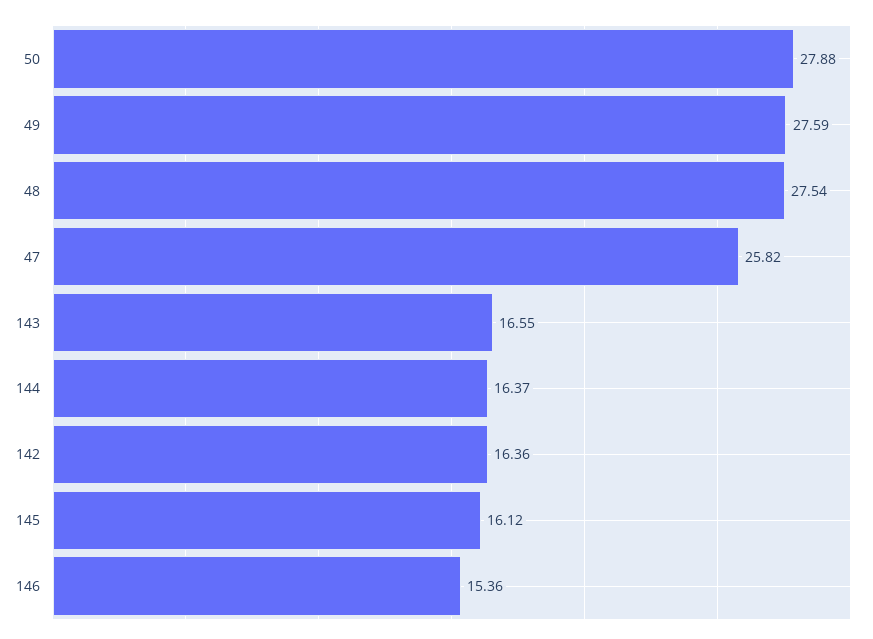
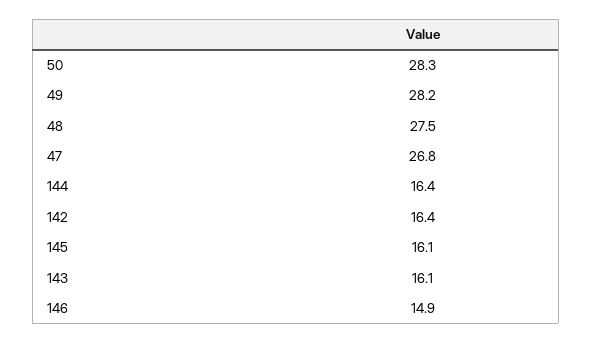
  {
-   "50": 27.88,
+   "50": 28.3,
-   "49": 27.59,
+   "49": 28.2,
    "48": 27.54,
-   "47": 25.82,
+   "47": 26.8,
-   "143": 16.55,
+   "143": 16.1,
    "144": 16.37,
    "142": 16.36,
    "145": 16.12,
-   "146": 15.36
+   "146": 14.9
  }

